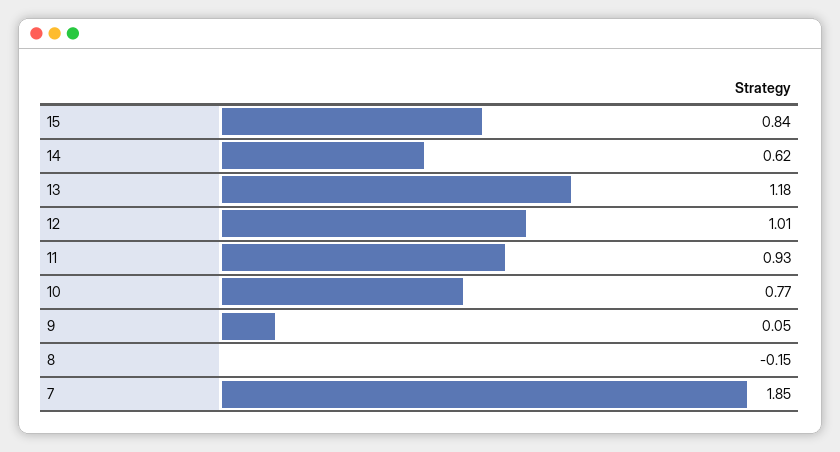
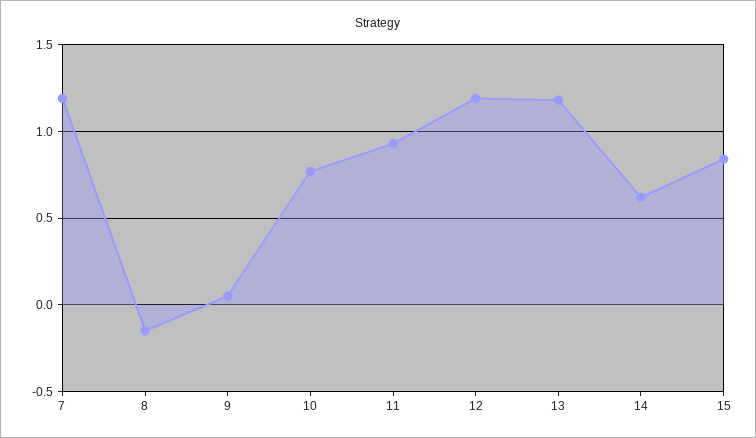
  {
    "15": 0.84,
    "14": 0.62,
    "13": 1.18,
-   "12": 1.01,
+   "12": 1.2,
    "11": 0.93,
    "10": 0.77,
    "9": 0.05,
    "8": -0.15,
-   "7": 1.85
+   "7": 1.2
  }

